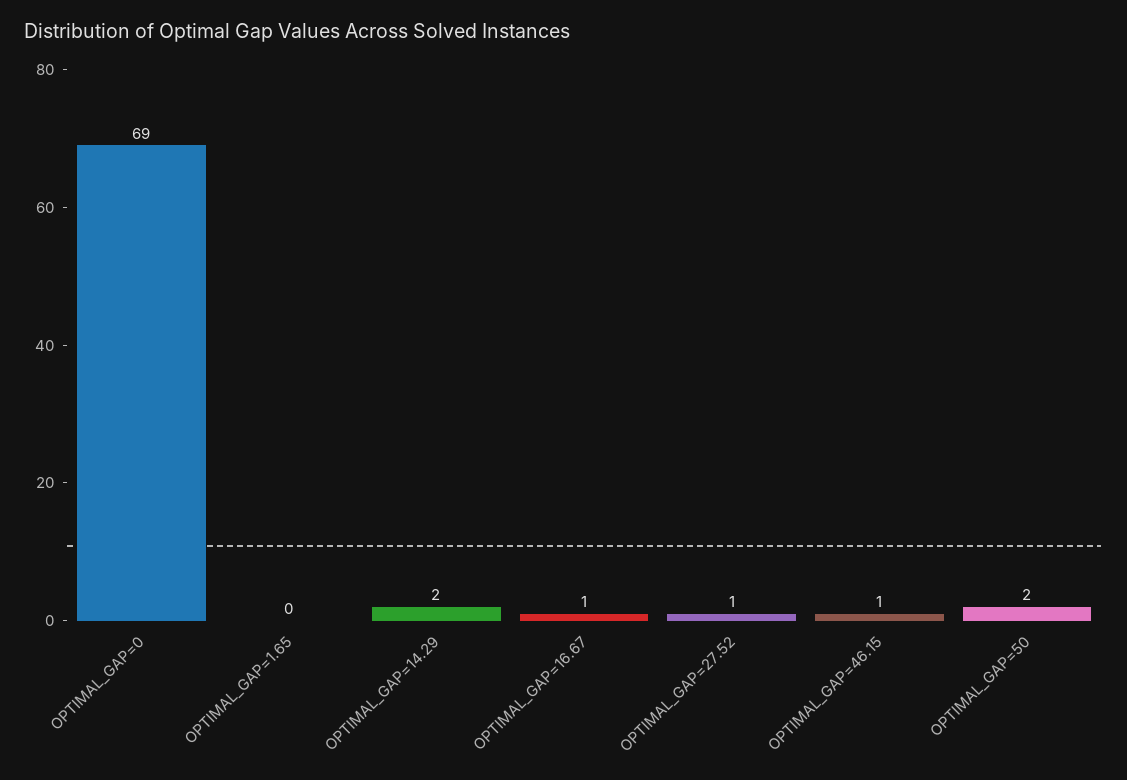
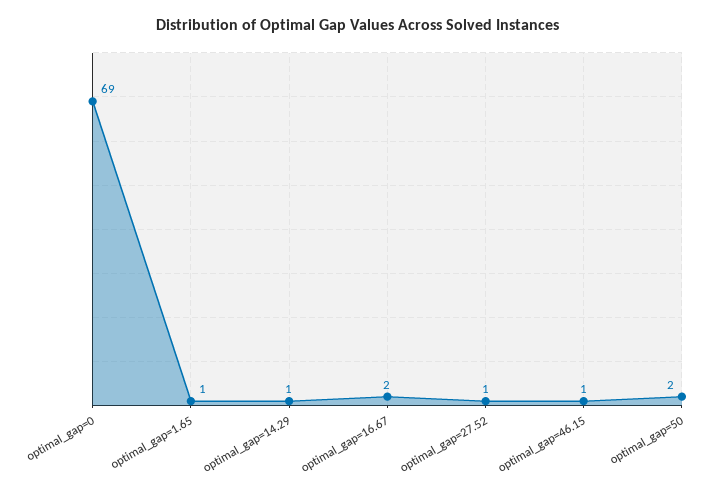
  {
    "OPTIMAL_GAP=0": 69,
-   "OPTIMAL_GAP=1.65": 0,
+   "OPTIMAL_GAP=1.65": 1,
-   "OPTIMAL_GAP=14.29": 2,
+   "OPTIMAL_GAP=14.29": 1,
-   "OPTIMAL_GAP=16.67": 1,
+   "OPTIMAL_GAP=16.67": 2,
    "OPTIMAL_GAP=27.52": 1,
    "OPTIMAL_GAP=46.15": 1,
    "OPTIMAL_GAP=50": 2
  }

